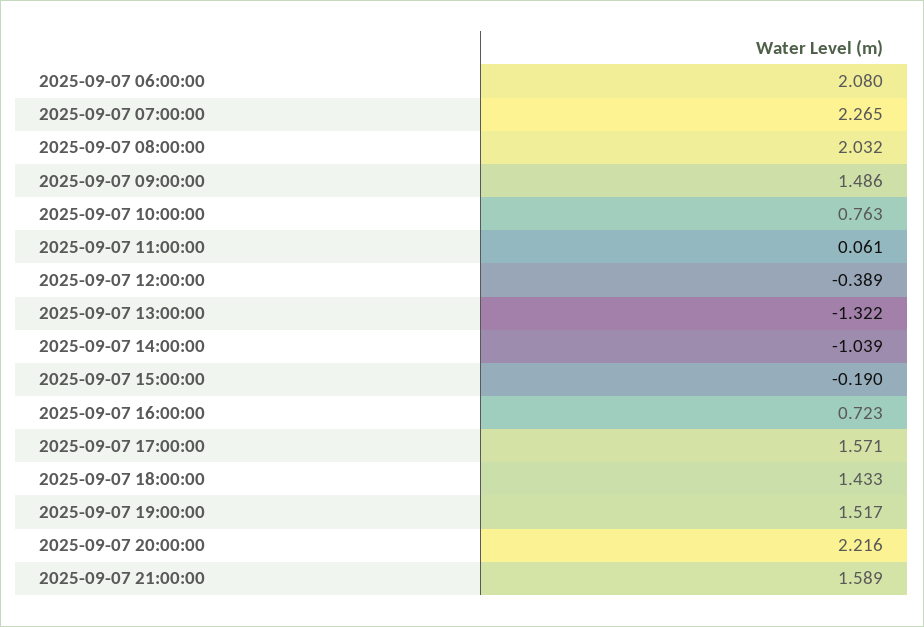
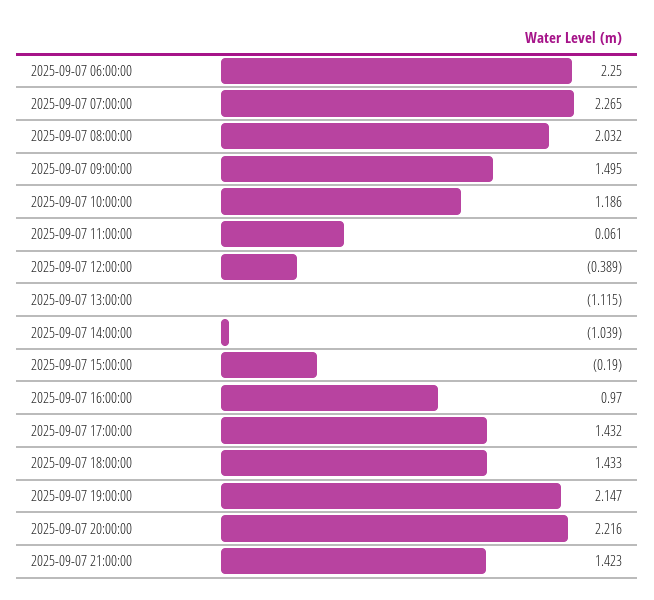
  {
-   "2025-09-07 06:00:00": 2.08,
+   "2025-09-07 06:00:00": 2.25,
    "2025-09-07 07:00:00": 2.265,
    "2025-09-07 08:00:00": 2.032,
-   "2025-09-07 09:00:00": 1.486,
+   "2025-09-07 09:00:00": 1.495,
-   "2025-09-07 10:00:00": 0.763,
+   "2025-09-07 10:00:00": 1.186,
    "2025-09-07 11:00:00": 0.061,
    "2025-09-07 12:00:00": -0.389,
-   "2025-09-07 13:00:00": -1.322,
+   "2025-09-07 13:00:00": -1.115,
    "2025-09-07 14:00:00": -1.039,
    "2025-09-07 15:00:00": -0.19,
-   "2025-09-07 16:00:00": 0.723,
+   "2025-09-07 16:00:00": 0.97,
-   "2025-09-07 17:00:00": 1.571,
+   "2025-09-07 17:00:00": 1.432,
    "2025-09-07 18:00:00": 1.433,
-   "2025-09-07 19:00:00": 1.517,
+   "2025-09-07 19:00:00": 2.147,
    "2025-09-07 20:00:00": 2.216,
-   "2025-09-07 21:00:00": 1.589
+   "2025-09-07 21:00:00": 1.423
  }

